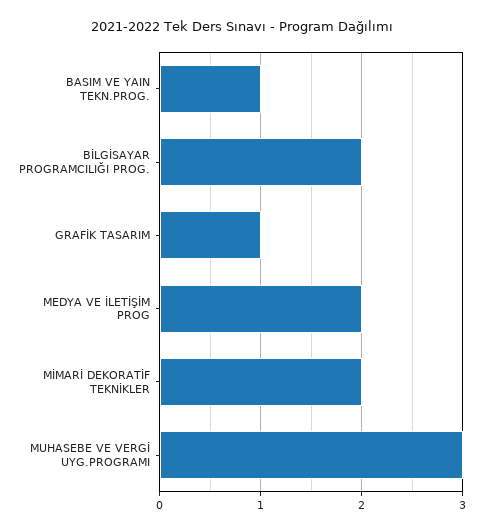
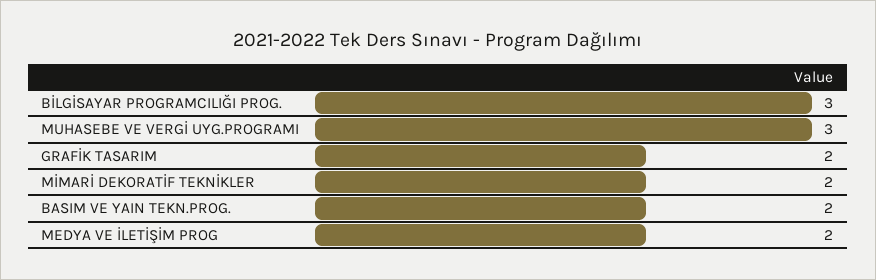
  {
-   "BASIM VE YAIN TEKN.PROG.": 1,
+   "BASIM VE YAIN TEKN.PROG.": 2,
-   "BİLGİSAYAR PROGRAMCILIĞI PROG.": 2,
+   "BİLGİSAYAR PROGRAMCILIĞI PROG.": 3,
-   "GRAFİK TASARIM": 1,
+   "GRAFİK TASARIM": 2,
    "MEDYA VE İLETİŞİM PROG": 2,
    "MİMARİ DEKORATİF TEKNİKLER": 2,
    "MUHASEBE VE VERGİ UYG.PROGRAMI": 3
  }

